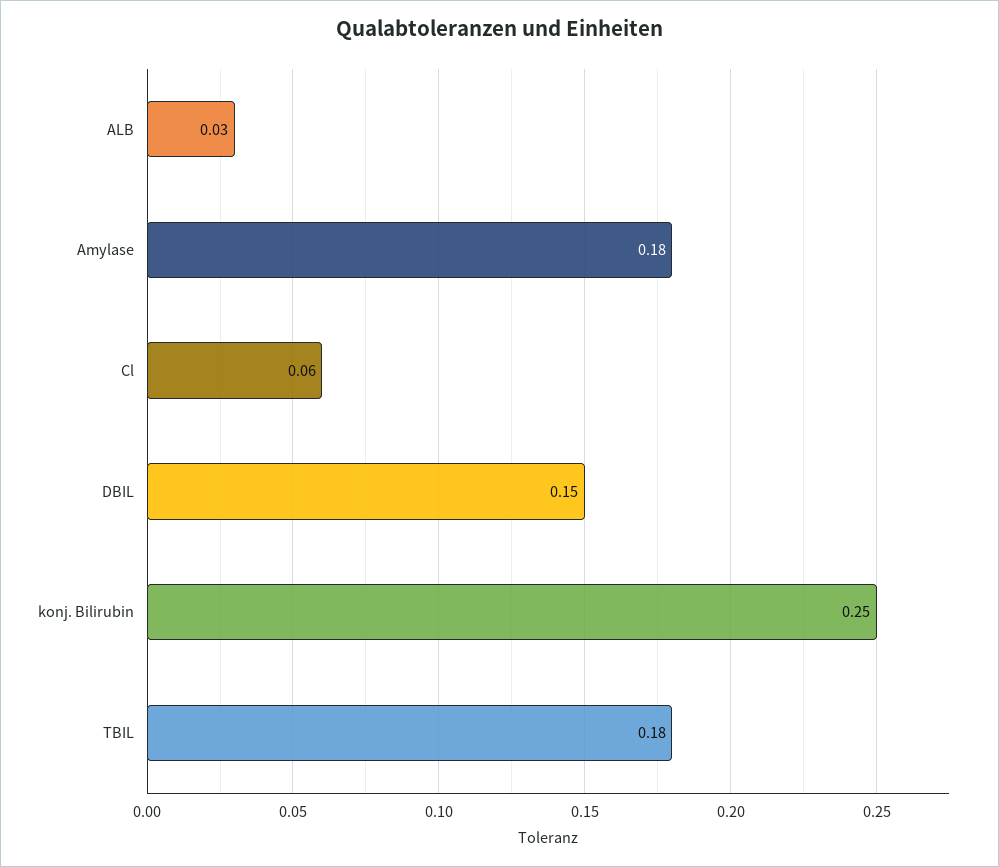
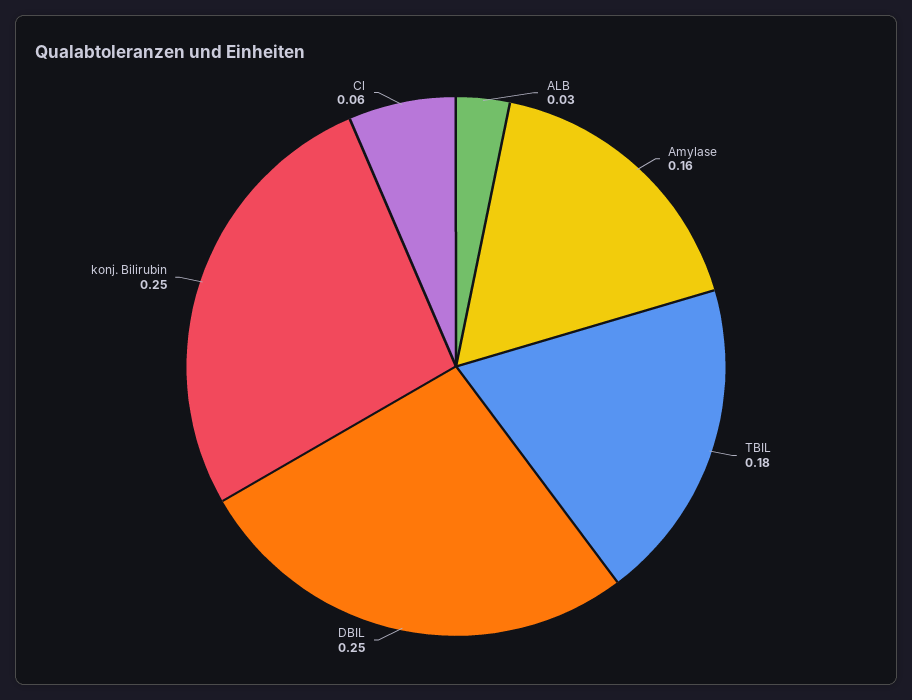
  {
    "ALB": 0.03,
-   "Amylase": 0.18,
+   "Amylase": 0.16,
    "Cl": 0.06,
-   "DBIL": 0.15,
+   "DBIL": 0.25,
    "konj. Bilirubin": 0.25,
    "TBIL": 0.18
  }

